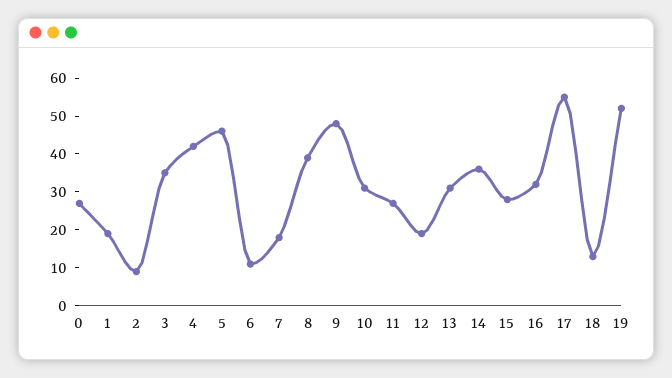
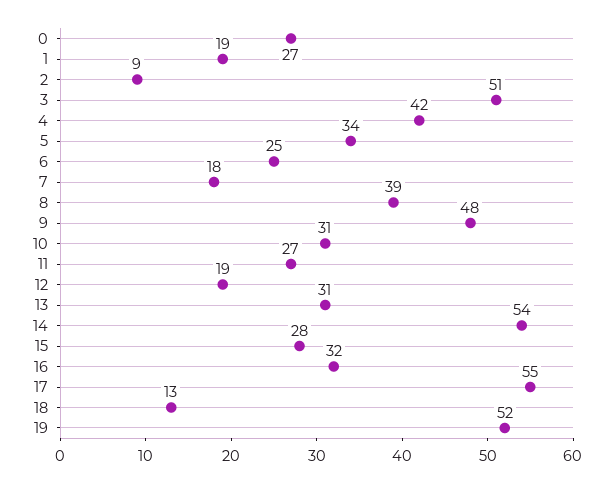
  {
    "0": 27,
    "1": 19,
    "2": 9,
-   "3": 35,
+   "3": 51,
    "4": 42,
-   "5": 45,
+   "5": 34,
-   "6": 10,
+   "6": 25,
    "7": 18,
    "8": 39,
    "9": 48,
    "10": 31,
    "11": 27,
    "12": 19,
    "13": 31,
-   "14": 35,
+   "14": 54,
    "15": 28,
    "16": 32,
    "17": 55,
    "18": 13,
    "19": 52
  }

